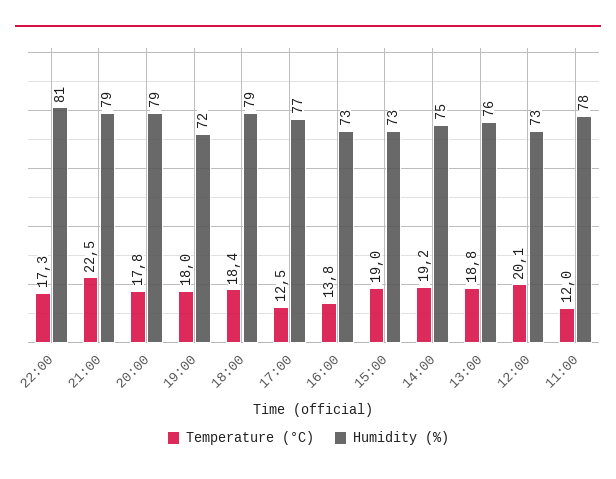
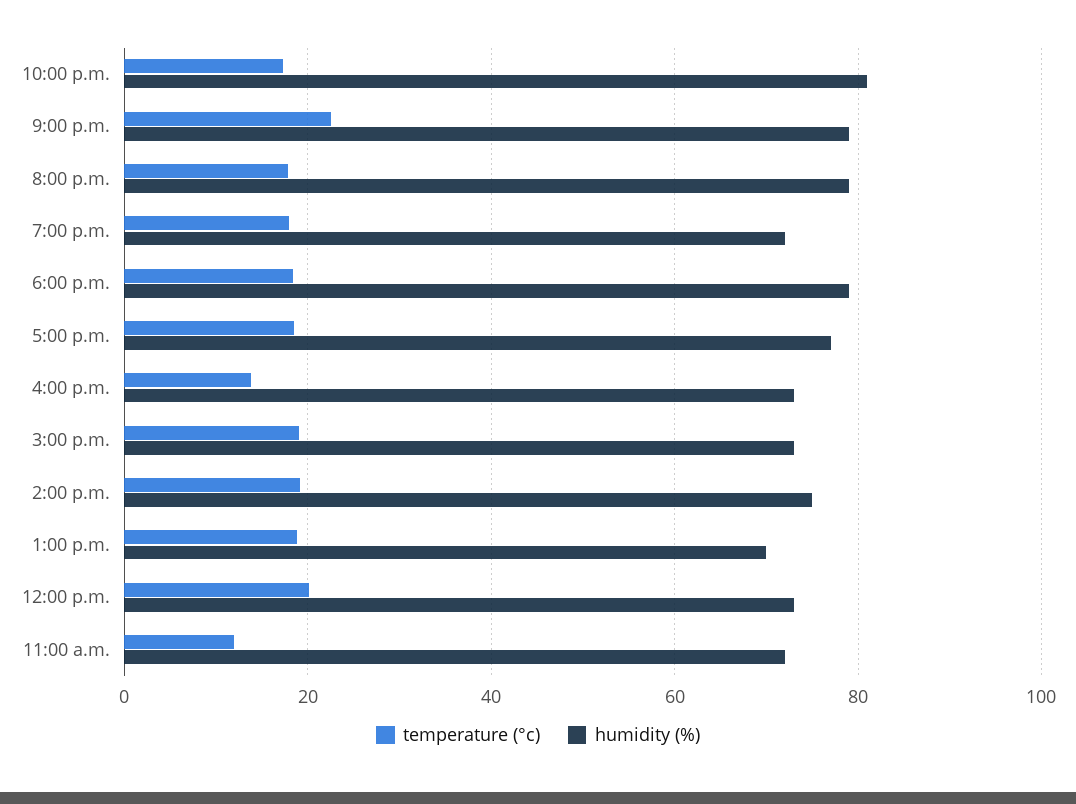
  {
    "Temperature (°C)": {
      "22:00": 17.3,
      "21:00": 22.5,
      "20:00": 17.8,
      "19:00": 18,
      "18:00": 18.4,
-     "17:00": 12.5,
+     "17:00": 18,
      "16:00": 13.8,
      "15:00": 19,
      "14:00": 19.2,
      "13:00": 18.8,
      "12:00": 20.1,
      "11:00": 12
    },
    "Humidity (%)": {
      "22:00": 81,
      "21:00": 79,
      "20:00": 79,
      "19:00": 72,
      "18:00": 79,
      "17:00": 77,
      "16:00": 73,
      "15:00": 73,
      "14:00": 75,
-     "13:00": 76,
+     "13:00": 70,
      "12:00": 73,
-     "11:00": 78
+     "11:00": 72
    }
  }

